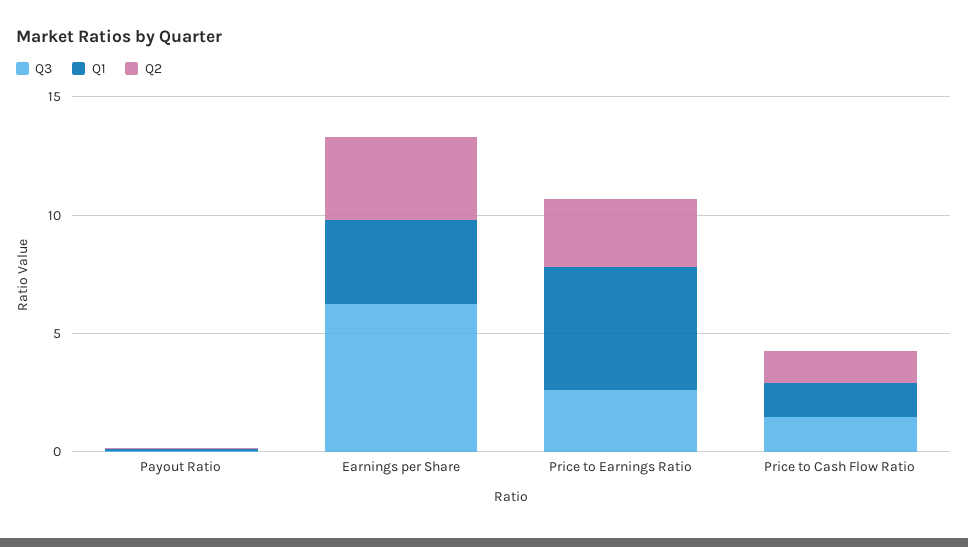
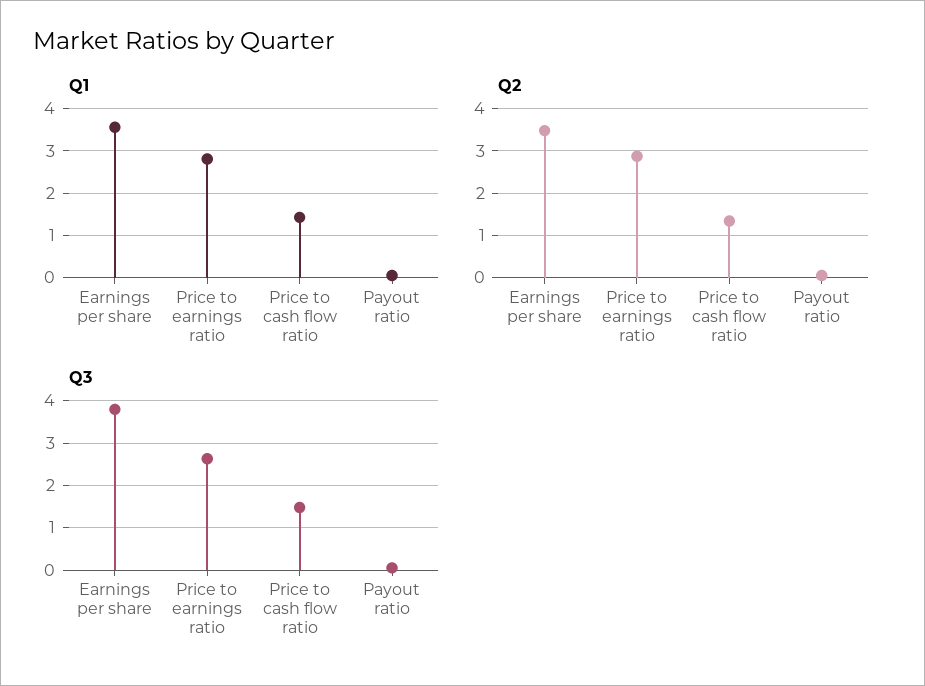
  {
    "Q3": {
      "Payout Ratio": 0,
-     "Earnings per Share": 6,
+     "Earnings per Share": 3.8,
      "Price to Earnings Ratio": 2.6,
      "Price to Cash Flow Ratio": 1.4
    },
    "Q1": {
      "Payout Ratio": 0,
      "Earnings per Share": 3.6,
-     "Price to Earnings Ratio": 5,
+     "Price to Earnings Ratio": 2.8,
      "Price to Cash Flow Ratio": 1.4
    },
    "Q2": {
      "Payout Ratio": 0,
      "Earnings per Share": 3.4,
      "Price to Earnings Ratio": 2.8,
      "Price to Cash Flow Ratio": 1.4
    }
  }

